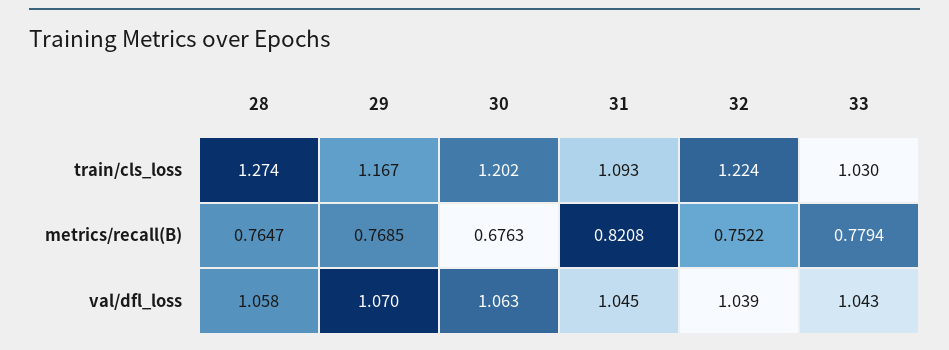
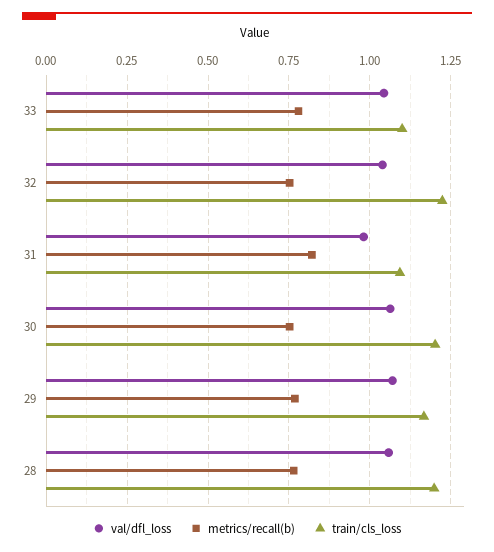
  {
    "train/cls_loss": {
-     "28": 1.274,
+     "28": 1.2,
      "29": 1.167,
      "30": 1.202,
      "31": 1.093,
      "32": 1.224,
-     "33": 1.03
+     "33": 1.1
    },
    "metrics/recall(B)": {
      "28": 0.7647,
      "29": 0.7685,
-     "30": 0.6763,
+     "30": 0.75,
      "31": 0.8208,
      "32": 0.7522,
      "33": 0.7794
    },
    "val/dfl_loss": {
      "28": 1.058,
      "29": 1.07,
      "30": 1.063,
-     "31": 1.045,
+     "31": 0.975,
      "32": 1.039,
      "33": 1.043
    }
  }

